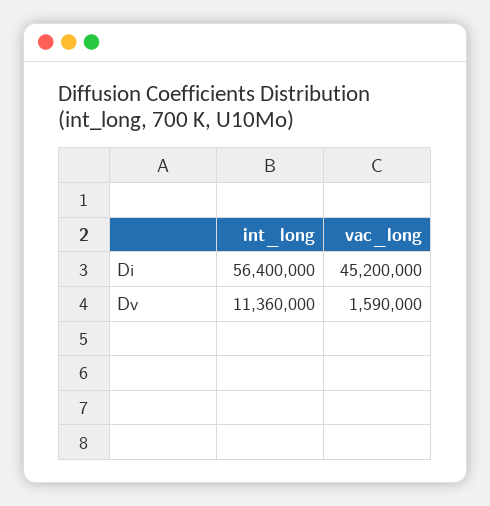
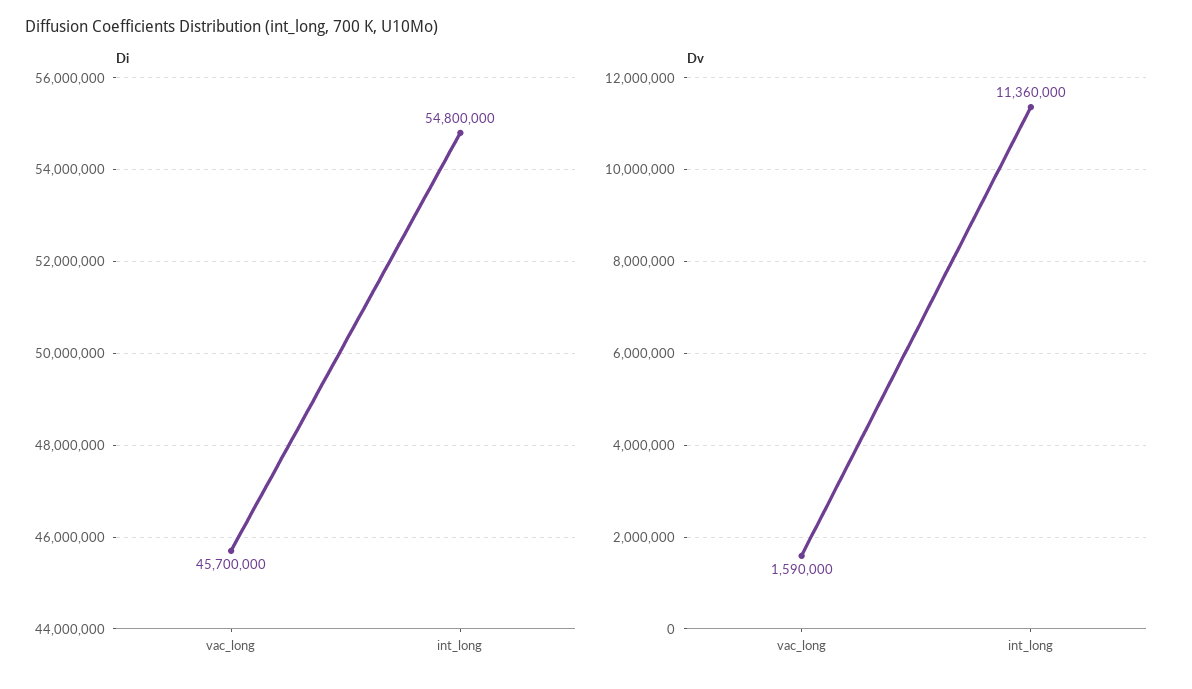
  {
    "Di": {
-     "int_long": 56400000,
+     "int_long": 54800000,
-     "vac_long": 45200000
+     "vac_long": 45700000
    },
    "Dv": {
      "int_long": 11360000,
      "vac_long": 1590000
    }
  }

